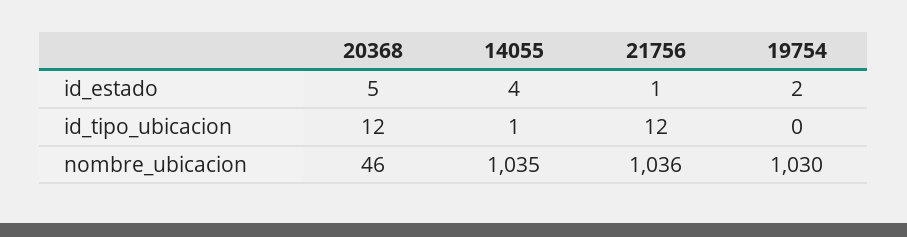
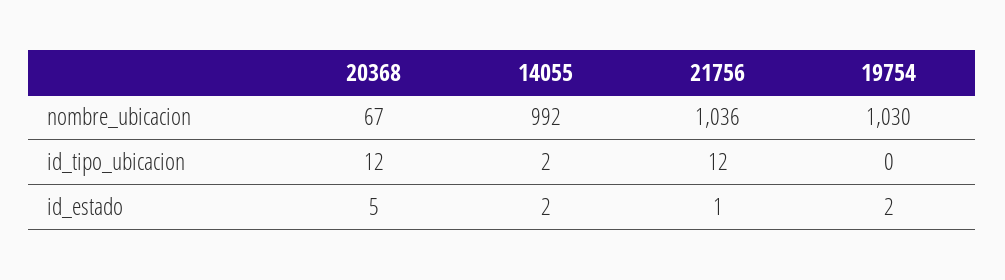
  {
    "20368": {
      "id_estado": 5,
      "id_tipo_ubicacion": 12,
-     "nombre_ubicacion": 46
+     "nombre_ubicacion": 67
    },
    "14055": {
-     "id_estado": 4,
+     "id_estado": 2,
-     "id_tipo_ubicacion": 1,
+     "id_tipo_ubicacion": 2,
-     "nombre_ubicacion": 1035
+     "nombre_ubicacion": 992
    },
    "21756": {
      "id_estado": 1,
      "id_tipo_ubicacion": 12,
      "nombre_ubicacion": 1036
    },
    "19754": {
      "id_estado": 2,
      "id_tipo_ubicacion": 0,
      "nombre_ubicacion": 1030
    }
  }

